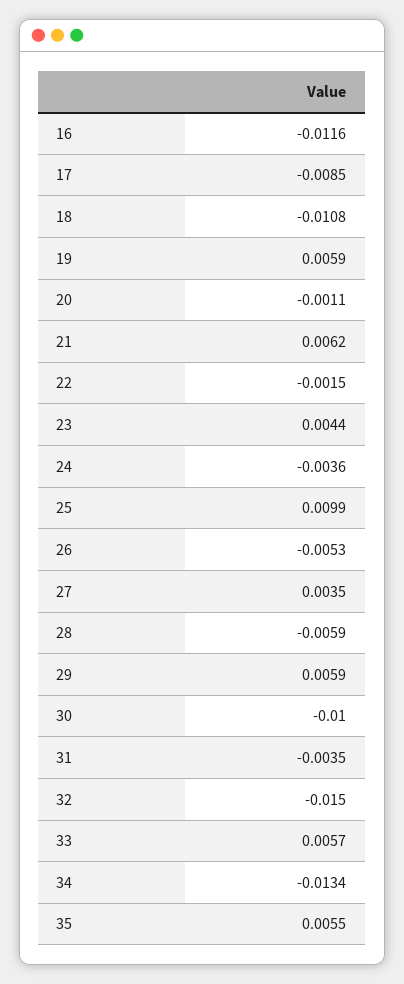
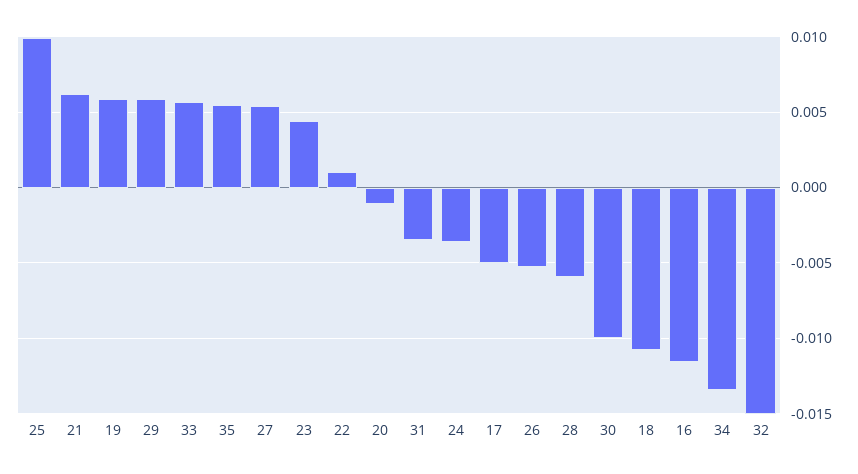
  {
    "16": -0.0116,
-   "17": -0.0085,
+   "17": -0.005,
    "18": -0.0108,
    "19": 0.0059,
    "20": -0.0011,
    "21": 0.0062,
-   "22": -0.0015,
+   "22": 0.001,
    "23": 0.0044,
    "24": -0.0036,
    "25": 0.0099,
    "26": -0.0053,
-   "27": 0.0035,
+   "27": 0.0055,
    "28": -0.0059,
    "29": 0.0059,
    "30": -0.01,
    "31": -0.0035,
    "32": -0.015,
    "33": 0.0057,
    "34": -0.0134,
    "35": 0.0055
  }

